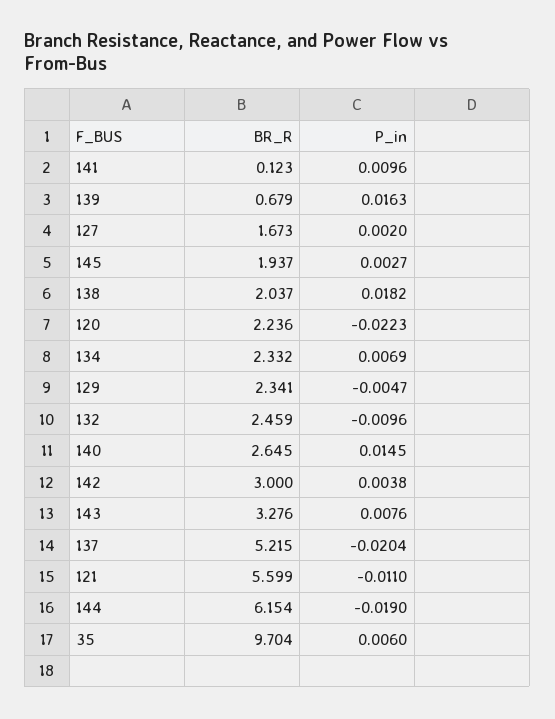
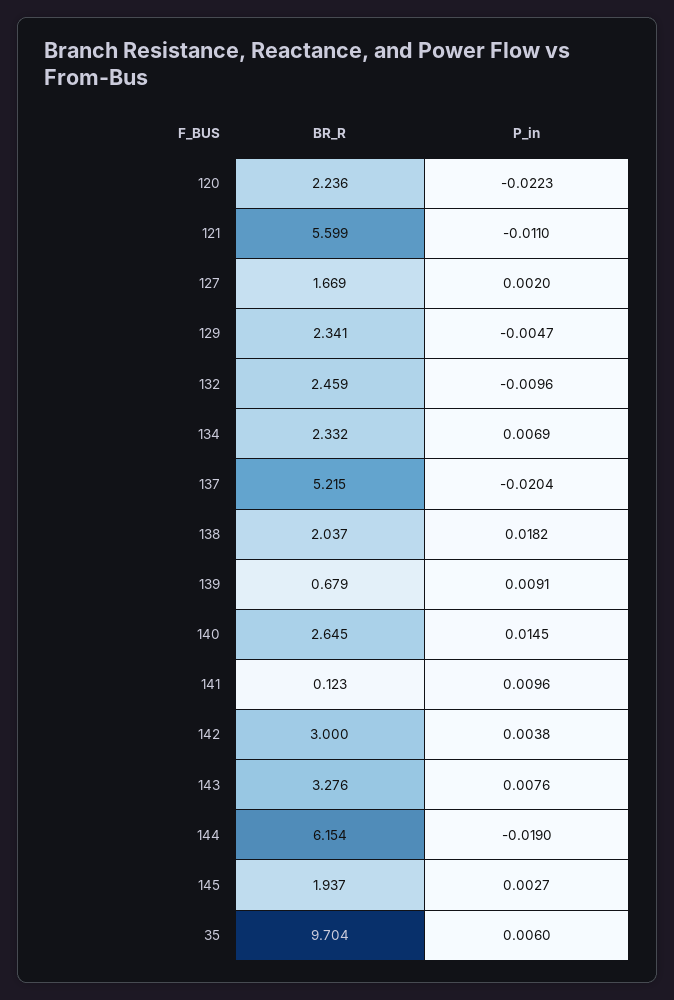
  {
    "BR_R": {
      "141": 0.123,
      "139": 0.679,
-     "127": 1.673,
+     "127": 1.669,
      "145": 1.937,
      "138": 2.037,
      "120": 2.236,
      "134": 2.332,
      "129": 2.341,
      "132": 2.459,
      "140": 2.645,
      "142": 3,
      "143": 3.276,
      "137": 5.215,
      "121": 5.599,
      "144": 6.154,
      "35": 9.704
    },
    "P_in": {
      "141": 0.0096,
-     "139": 0.0163,
+     "139": 0.0091,
      "127": 0.002,
      "145": 0.0027,
      "138": 0.0182,
      "120": -0.0223,
      "134": 0.0069,
      "129": -0.0047,
      "132": -0.0096,
      "140": 0.0145,
      "142": 0.0038,
      "143": 0.0076,
      "137": -0.0204,
      "121": -0.011,
      "144": -0.019,
      "35": 0.006
    }
  }

